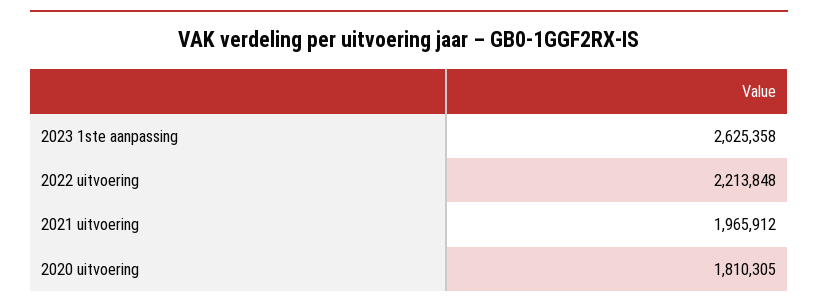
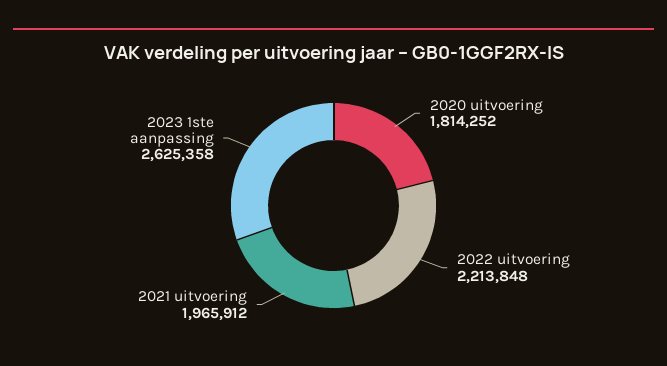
  {
    "2023 1ste aanpassing": 2625358,
    "2022 uitvoering": 2213848,
    "2021 uitvoering": 1965912,
-   "2020 uitvoering": 1810305
+   "2020 uitvoering": 1814252
  }

